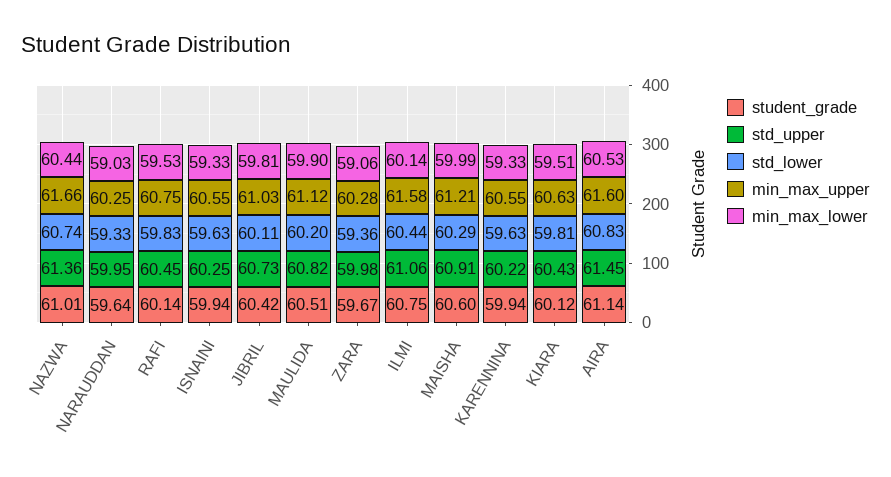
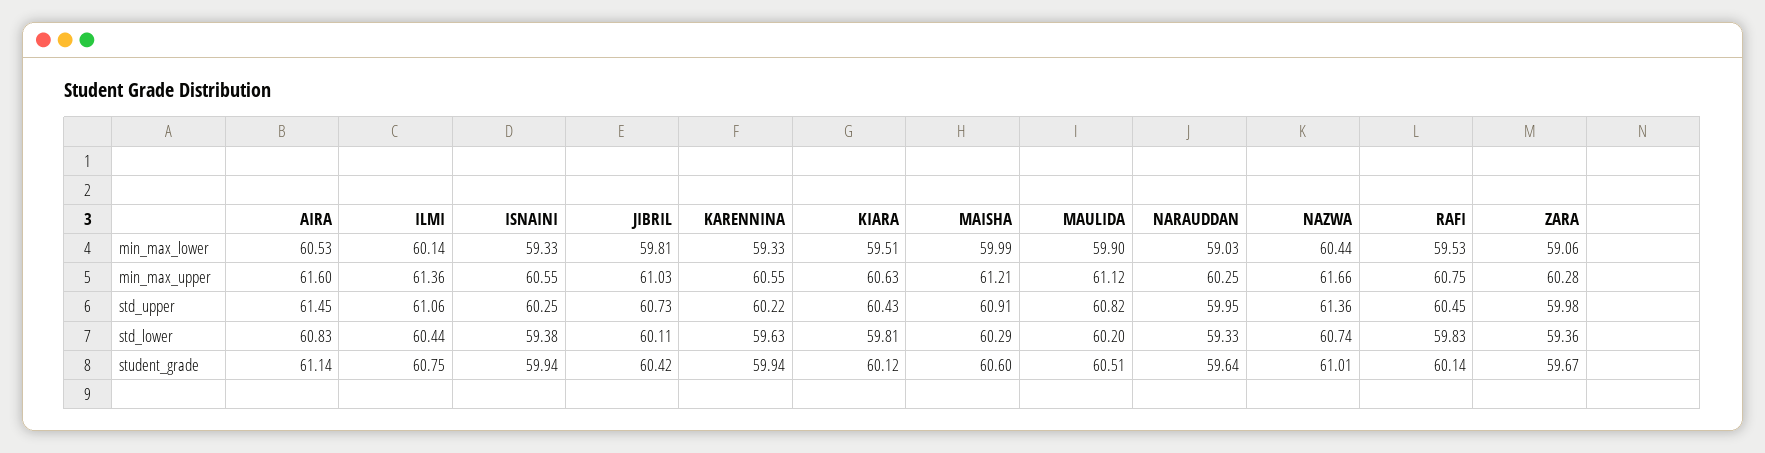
  {
    "student_grade": {
      "NAZWA": 61.01,
      "NARAUDDAN": 59.64,
      "RAFI": 60.14,
      "ISNAINI": 59.94,
      "JIBRIL": 60.42,
      "MAULIDA": 60.51,
      "ZARA": 59.67,
      "ILMI": 60.75,
      "MAISHA": 60.6,
      "KARENNINA": 59.94,
      "KIARA": 60.12,
      "AIRA": 61.14
    },
    "std_upper": {
      "NAZWA": 61.36,
      "NARAUDDAN": 59.95,
      "RAFI": 60.45,
      "ISNAINI": 60.25,
      "JIBRIL": 60.73,
      "MAULIDA": 60.82,
      "ZARA": 59.98,
      "ILMI": 61.06,
      "MAISHA": 60.91,
      "KARENNINA": 60.22,
      "KIARA": 60.43,
      "AIRA": 61.45
    },
    "std_lower": {
      "NAZWA": 60.74,
      "NARAUDDAN": 59.33,
      "RAFI": 59.83,
-     "ISNAINI": 59.63,
+     "ISNAINI": 59.38,
      "JIBRIL": 60.11,
      "MAULIDA": 60.2,
      "ZARA": 59.36,
      "ILMI": 60.44,
      "MAISHA": 60.29,
      "KARENNINA": 59.63,
      "KIARA": 59.81,
      "AIRA": 60.83
    },
    "min_max_upper": {
      "NAZWA": 61.66,
      "NARAUDDAN": 60.25,
      "RAFI": 60.75,
      "ISNAINI": 60.55,
      "JIBRIL": 61.03,
      "MAULIDA": 61.12,
      "ZARA": 60.28,
-     "ILMI": 61.58,
+     "ILMI": 61.36,
      "MAISHA": 61.21,
      "KARENNINA": 60.55,
      "KIARA": 60.63,
      "AIRA": 61.6
    },
    "min_max_lower": {
      "NAZWA": 60.44,
      "NARAUDDAN": 59.03,
      "RAFI": 59.53,
      "ISNAINI": 59.33,
      "JIBRIL": 59.81,
      "MAULIDA": 59.9,
      "ZARA": 59.06,
      "ILMI": 60.14,
      "MAISHA": 59.99,
      "KARENNINA": 59.33,
      "KIARA": 59.51,
      "AIRA": 60.53
    }
  }

